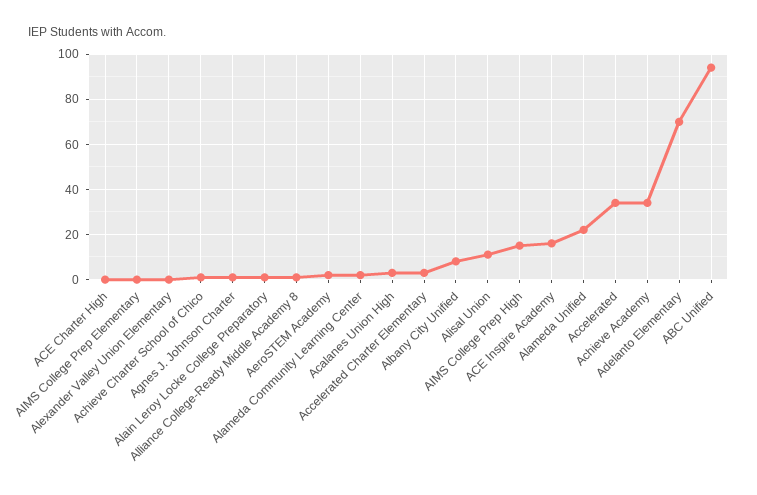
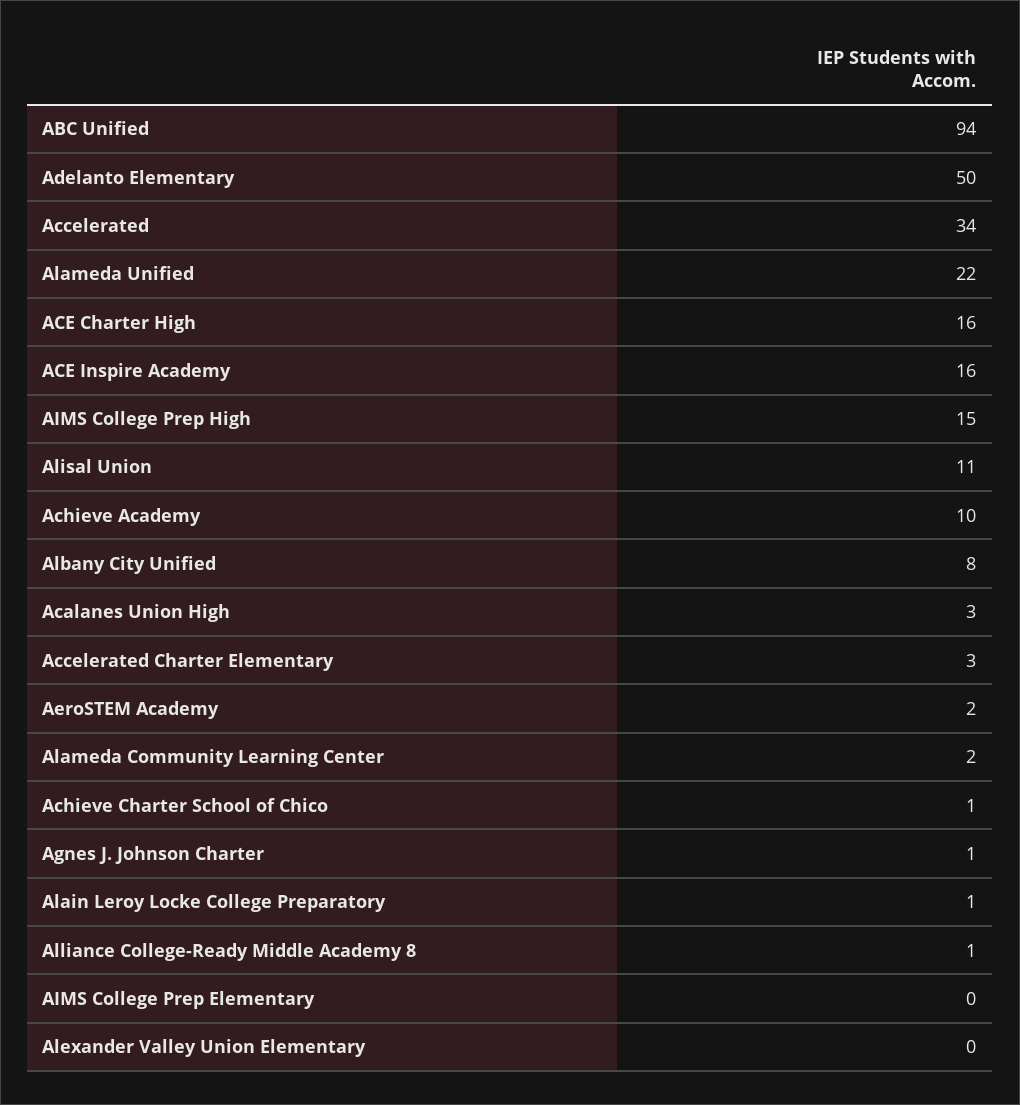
  {
-   "ACE Charter High": 0,
+   "ACE Charter High": 16,
    "AIMS College Prep Elementary": 0,
    "Alexander Valley Union Elementary": 0,
    "Achieve Charter School of Chico": 1,
    "Agnes J. Johnson Charter": 1,
    "Alain Leroy Locke College Preparatory": 1,
    "Alliance College-Ready Middle Academy 8": 1,
    "AeroSTEM Academy": 2,
    "Alameda Community Learning Center": 2,
    "Acalanes Union High": 3,
    "Accelerated Charter Elementary": 3,
    "Albany City Unified": 8,
    "Alisal Union": 11,
    "AIMS College Prep High": 15,
    "ACE Inspire Academy": 16,
    "Alameda Unified": 22,
    "Accelerated": 34,
-   "Achieve Academy": 35,
+   "Achieve Academy": 10,
-   "Adelanto Elementary": 70,
+   "Adelanto Elementary": 50,
    "ABC Unified": 94
  }

